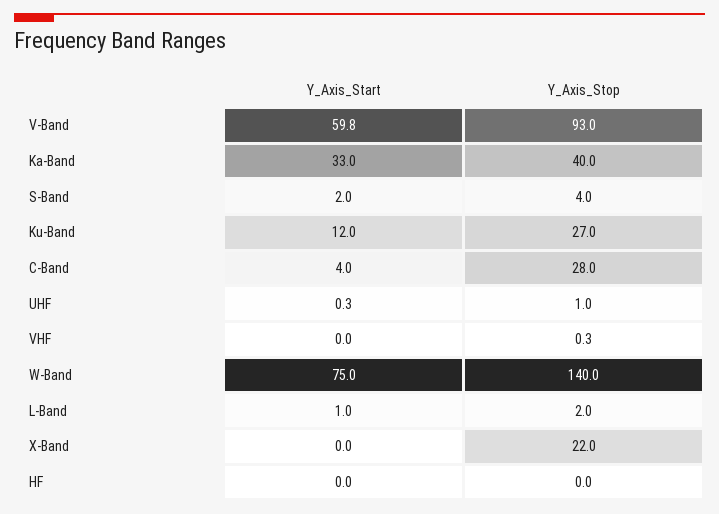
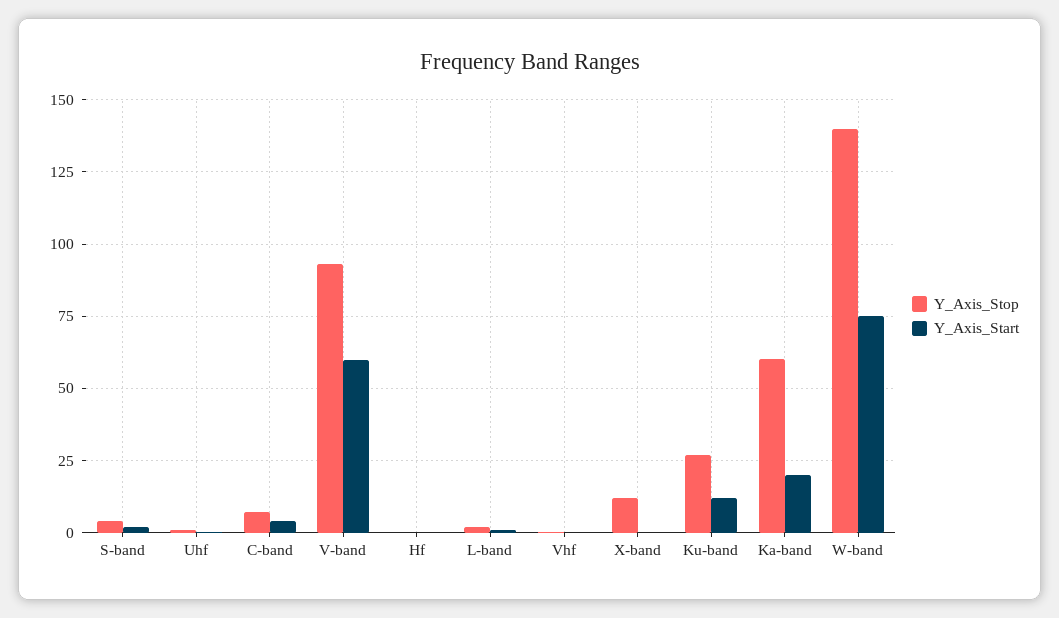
  {
    "Y_Axis_Start": {
      "V-Band": 59.8,
-     "Ka-Band": 33,
+     "Ka-Band": 20,
      "S-Band": 2,
      "Ku-Band": 12,
      "C-Band": 4,
      "UHF": 0.3,
      "VHF": 0,
      "W-Band": 75,
      "L-Band": 1,
      "X-Band": 0,
      "HF": 0
    },
    "Y_Axis_Stop": {
      "V-Band": 93,
-     "Ka-Band": 40,
+     "Ka-Band": 60,
      "S-Band": 4,
      "Ku-Band": 27,
-     "C-Band": 28,
+     "C-Band": 7.5,
      "UHF": 1,
      "VHF": 0.3,
      "W-Band": 140,
      "L-Band": 2,
-     "X-Band": 22,
+     "X-Band": 12.5,
      "HF": 0
    }
  }

